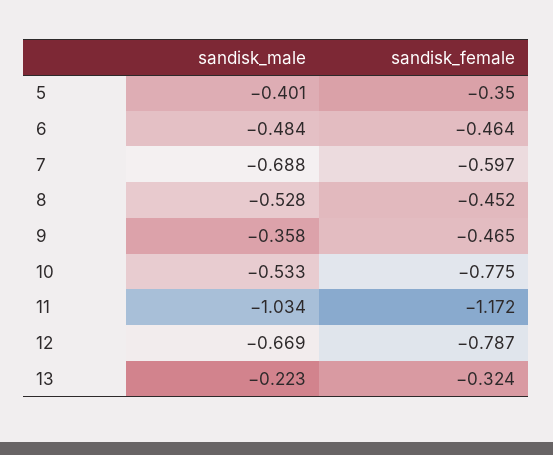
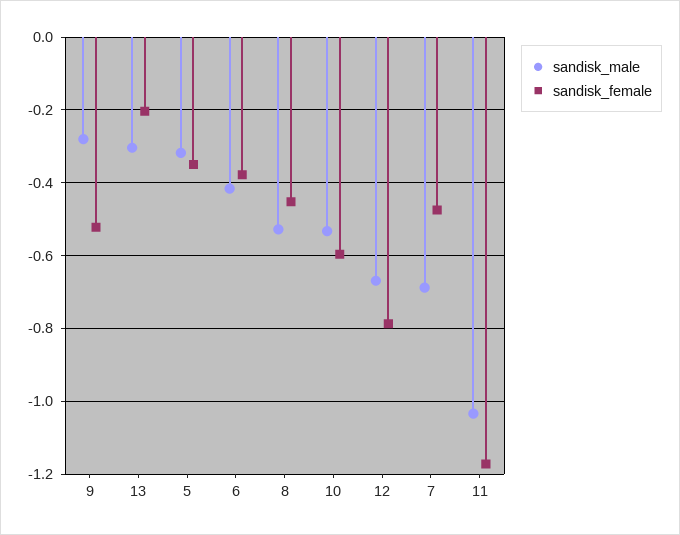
  {
    "sandisk_male": {
-     "5": -0.401,
+     "5": -0.32,
-     "6": -0.484,
+     "6": -0.42,
      "7": -0.688,
      "8": -0.528,
-     "9": -0.358,
+     "9": -0.28,
      "10": -0.533,
      "11": -1.034,
      "12": -0.669,
-     "13": -0.223
+     "13": -0.3
    },
    "sandisk_female": {
      "5": -0.35,
-     "6": -0.464,
+     "6": -0.38,
-     "7": -0.597,
+     "7": -0.48,
      "8": -0.452,
-     "9": -0.465,
+     "9": -0.52,
-     "10": -0.775,
+     "10": -0.6,
      "11": -1.172,
      "12": -0.787,
-     "13": -0.324
+     "13": -0.2
    }
  }

